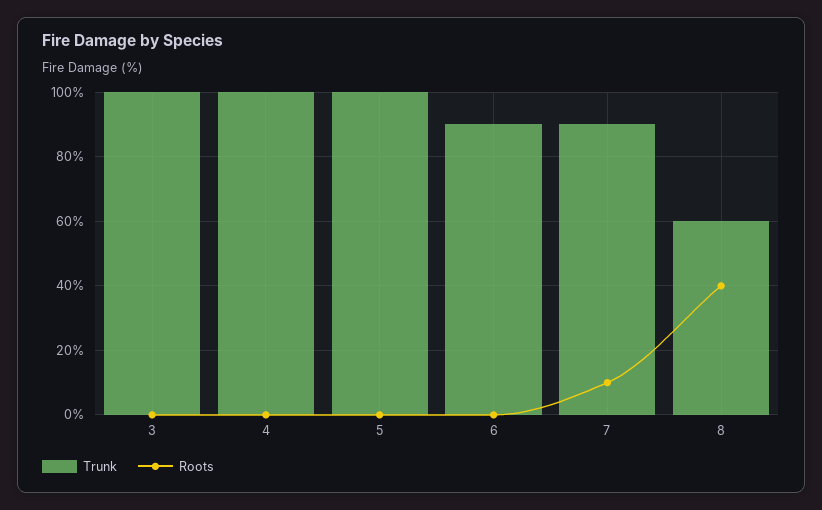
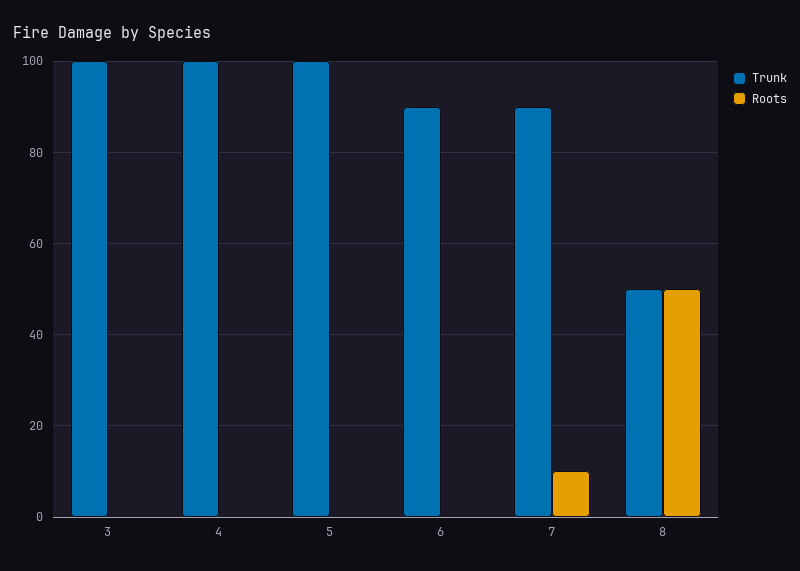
  {
    "Trunk": {
      "3": 100,
      "4": 100,
      "5": 100,
      "6": 90,
      "7": 90,
-     "8": 60
+     "8": 50
    },
    "Roots": {
      "3": 0,
      "4": 0,
      "5": 0,
      "6": 0,
      "7": 10,
-     "8": 40
+     "8": 50
    }
  }

